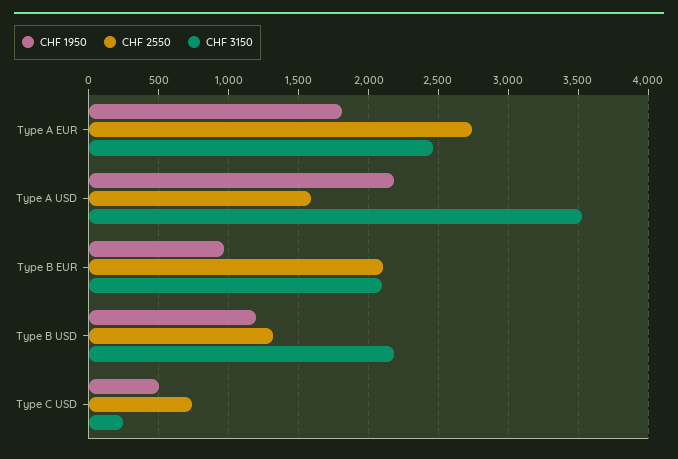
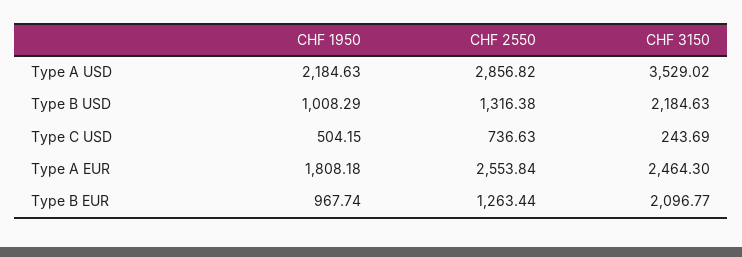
  {
    "CHF 1950": {
      "Type A EUR": 1808.18,
      "Type A USD": 2184.63,
      "Type B EUR": 967.74,
-     "Type B USD": 1200,
+     "Type B USD": 1008.29,
      "Type C USD": 504.15
    },
    "CHF 2550": {
-     "Type A EUR": 2750,
+     "Type A EUR": 2553.84,
-     "Type A USD": 1600,
+     "Type A USD": 2856.82,
-     "Type B EUR": 2100,
+     "Type B EUR": 1263.44,
      "Type B USD": 1316.38,
      "Type C USD": 736.63
    },
    "CHF 3150": {
      "Type A EUR": 2464.3,
      "Type A USD": 3529.02,
      "Type B EUR": 2096.77,
      "Type B USD": 2184.63,
      "Type C USD": 243.69
    }
  }

